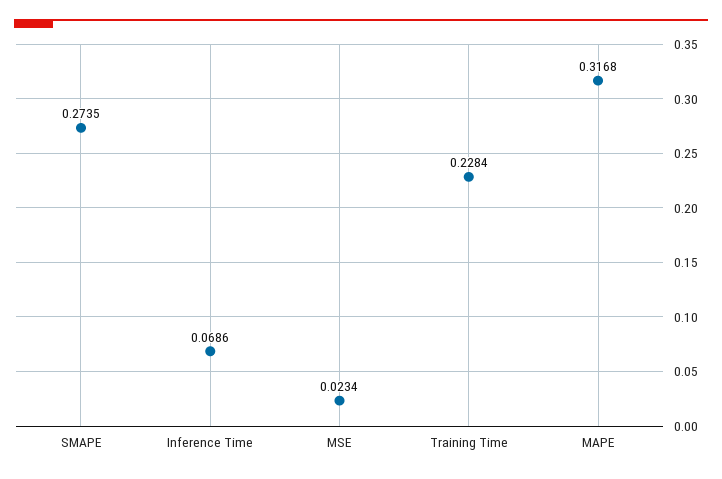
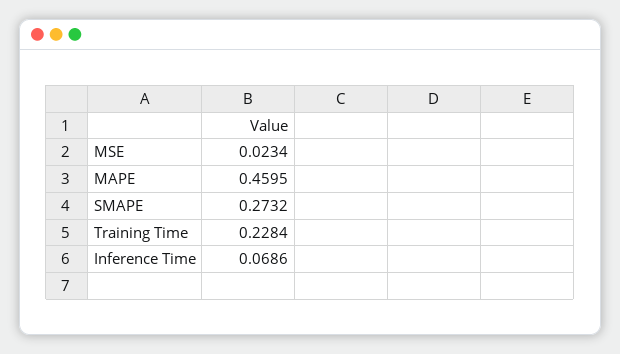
  {
-   "SMAPE": 0.2735,
+   "SMAPE": 0.2732,
    "Inference Time": 0.0686,
    "MSE": 0.0234,
    "Training Time": 0.2284,
-   "MAPE": 0.3168
+   "MAPE": 0.4595
  }

